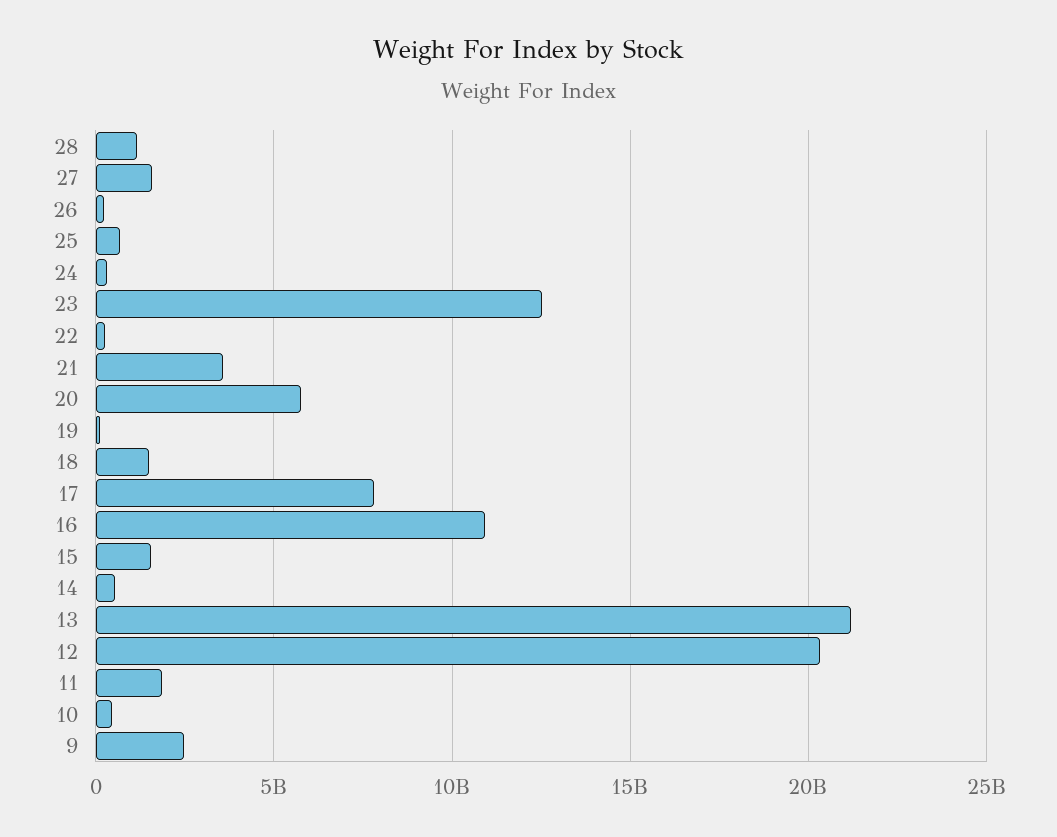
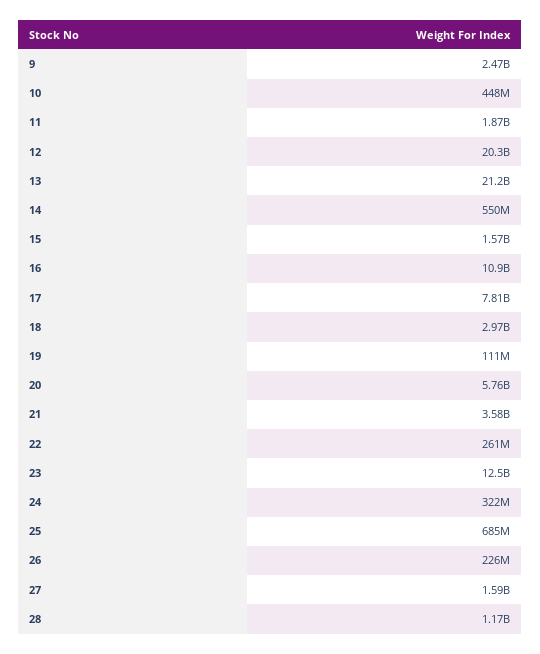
  {
    "28": 1170000000,
    "27": 1590000000,
    "26": 226000000,
    "25": 685000000,
    "24": 322000000,
    "23": 12500000000,
    "22": 261000000,
    "21": 3580000000,
    "20": 5760000000,
    "19": 111000000,
-   "18": 1500000000,
+   "18": 2970000000,
    "17": 7810000000,
    "16": 10900000000,
    "15": 1570000000,
    "14": 550000000,
    "13": 21200000000,
    "12": 20300000000,
    "11": 1870000000,
    "10": 448000000,
    "9": 2470000000
  }

